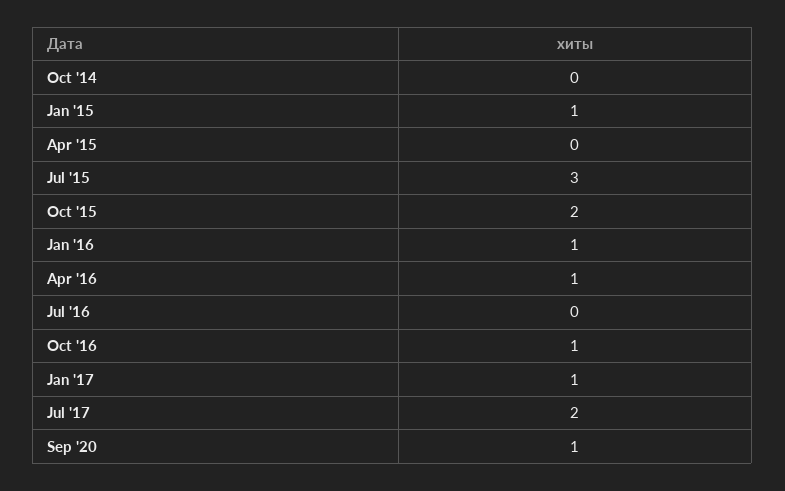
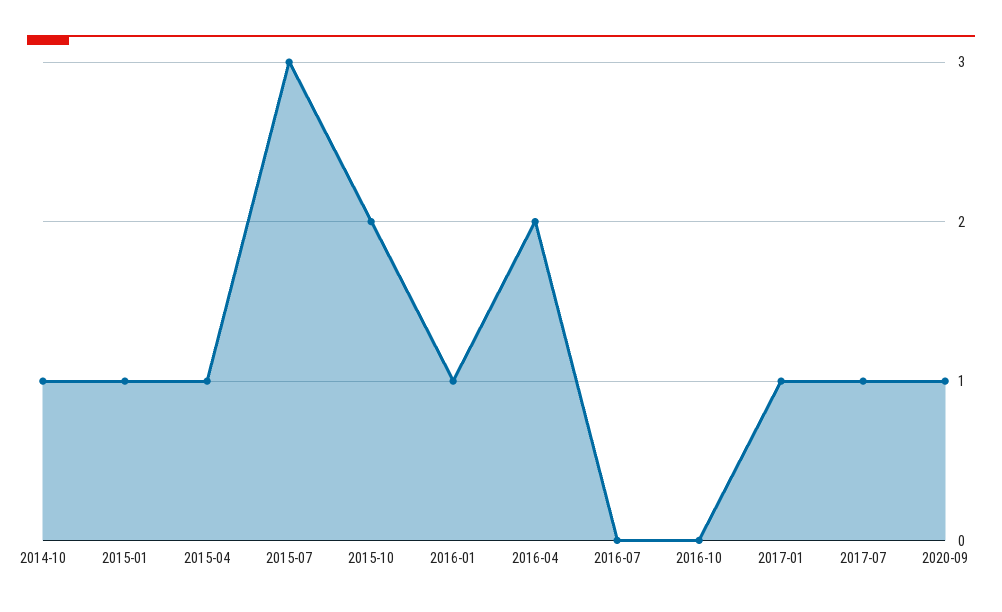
  {
-   "Oct '14": 0,
+   "Oct '14": 1,
    "Jan '15": 1,
-   "Apr '15": 0,
+   "Apr '15": 1,
    "Jul '15": 3,
    "Oct '15": 2,
    "Jan '16": 1,
-   "Apr '16": 1,
+   "Apr '16": 2,
    "Jul '16": 0,
-   "Oct '16": 1,
+   "Oct '16": 0,
    "Jan '17": 1,
-   "Jul '17": 2,
+   "Jul '17": 1,
    "Sep '20": 1
  }

